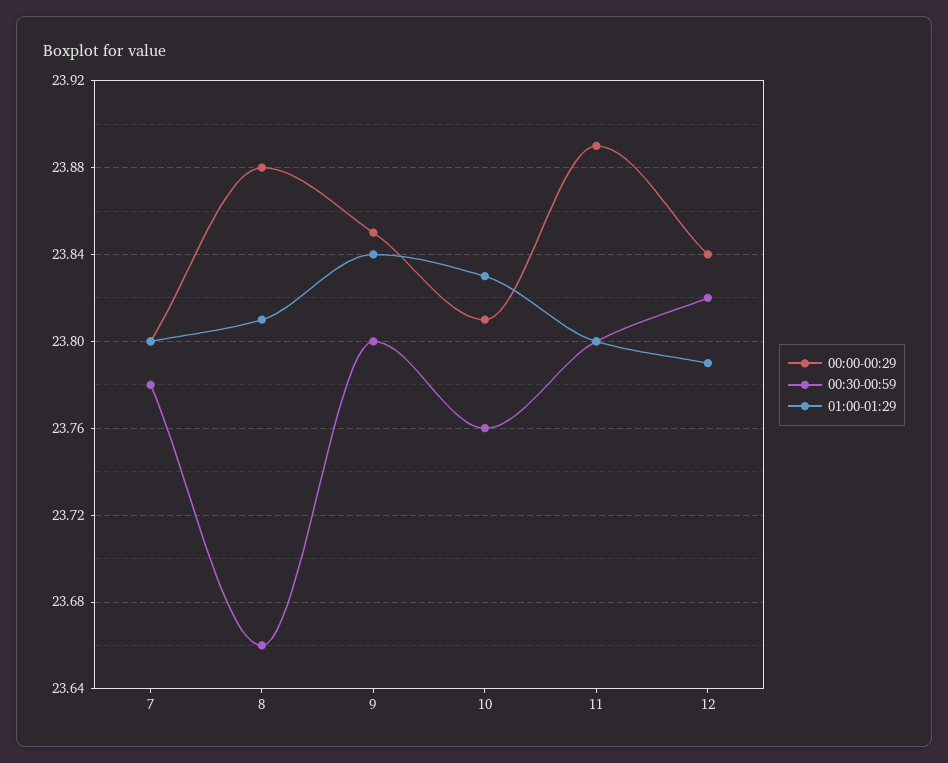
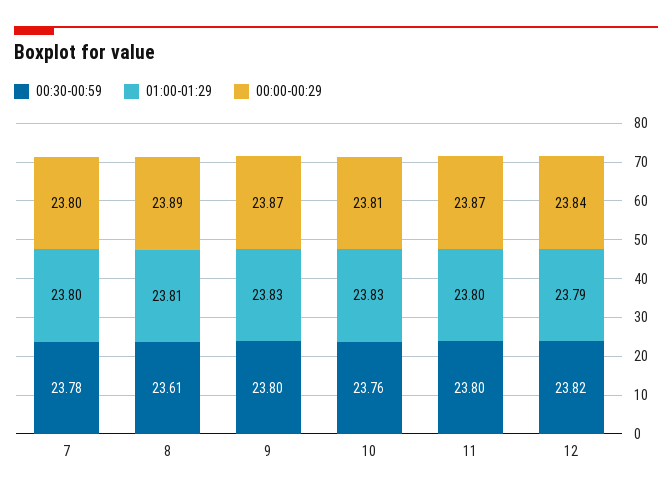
  {
    "00:00-00:29": {
      "7": 23.8,
-     "8": 23.88,
+     "8": 23.89,
-     "9": 23.85,
+     "9": 23.87,
      "10": 23.81,
-     "11": 23.89,
+     "11": 23.87,
      "12": 23.84
    },
    "00:30-00:59": {
      "7": 23.78,
-     "8": 23.66,
+     "8": 23.61,
      "9": 23.8,
      "10": 23.76,
      "11": 23.8,
      "12": 23.82
    },
    "01:00-01:29": {
      "7": 23.8,
      "8": 23.81,
-     "9": 23.84,
+     "9": 23.83,
      "10": 23.83,
      "11": 23.8,
      "12": 23.79
    }
  }

